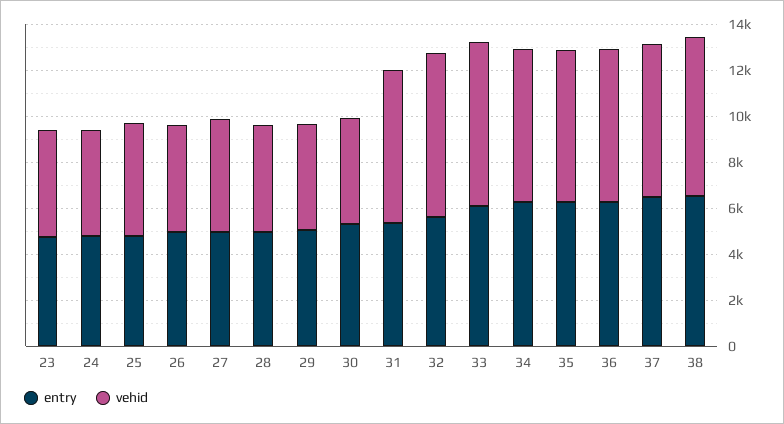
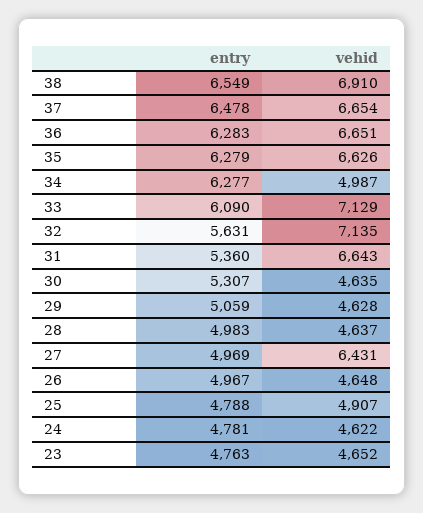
  {
    "entry": {
      "23": 4763,
      "24": 4781,
      "25": 4788,
      "26": 4967,
      "27": 4969,
      "28": 4983,
      "29": 5059,
      "30": 5307,
      "31": 5360,
      "32": 5631,
      "33": 6090,
      "34": 6277,
      "35": 6279,
      "36": 6283,
      "37": 6478,
      "38": 6549
    },
    "vehid": {
      "23": 4652,
      "24": 4622,
      "25": 4907,
      "26": 4648,
-     "27": 5000,
+     "27": 6431,
      "28": 4637,
      "29": 4628,
      "30": 4635,
      "31": 6643,
      "32": 7135,
      "33": 7129,
-     "34": 6500,
+     "34": 4987,
      "35": 6626,
      "36": 6651,
      "37": 6654,
      "38": 6910
    }
  }

